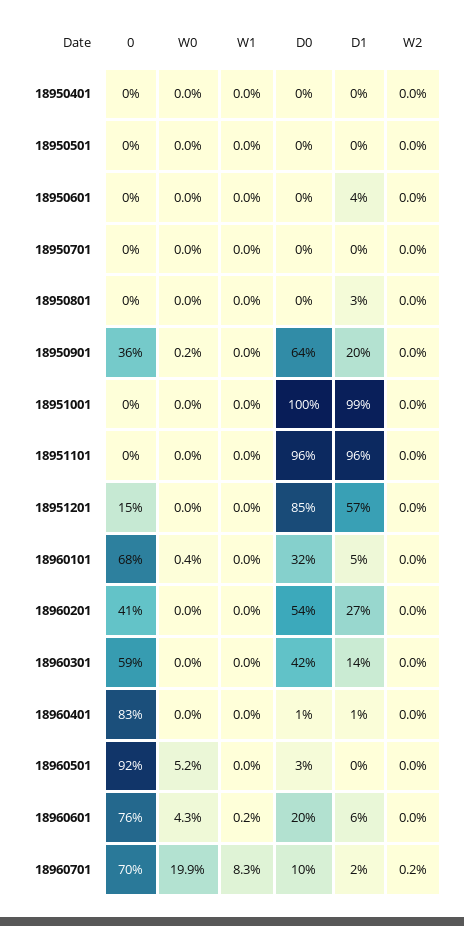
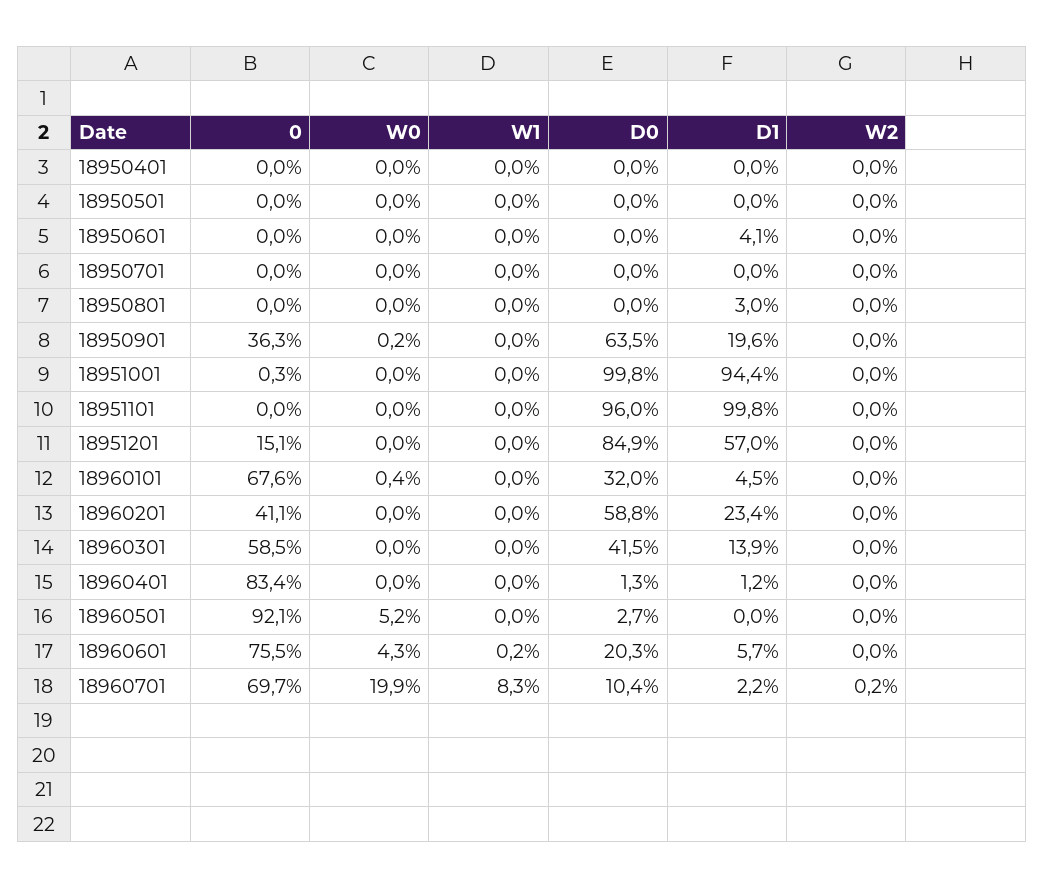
  {
    "0": {
      "18950401": 0,
      "18950501": 0,
      "18950601": 0,
      "18950701": 0,
      "18950801": 0,
      "18950901": 36.3,
      "18951001": 0.3,
      "18951101": 0,
      "18951201": 15.1,
      "18960101": 67.6,
      "18960201": 41.1,
      "18960301": 58.5,
      "18960401": 83.4,
      "18960501": 92.1,
      "18960601": 75.5,
      "18960701": 69.7
    },
    "W0": {
      "18950401": 0,
      "18950501": 0,
      "18950601": 0,
      "18950701": 0,
      "18950801": 0,
      "18950901": 0.2,
      "18951001": 0,
      "18951101": 0,
      "18951201": 0,
      "18960101": 0.4,
      "18960201": 0,
      "18960301": 0,
      "18960401": 0,
      "18960501": 5.2,
      "18960601": 4.3,
      "18960701": 19.9
    },
    "W1": {
      "18950401": 0,
      "18950501": 0,
      "18950601": 0,
      "18950701": 0,
      "18950801": 0,
      "18950901": 0,
      "18951001": 0,
      "18951101": 0,
      "18951201": 0,
      "18960101": 0,
      "18960201": 0,
      "18960301": 0,
      "18960401": 0,
      "18960501": 0,
      "18960601": 0.2,
      "18960701": 8.3
    },
    "D0": {
      "18950401": 0,
      "18950501": 0,
      "18950601": 0,
      "18950701": 0,
      "18950801": 0,
      "18950901": 63.5,
      "18951001": 99.8,
      "18951101": 96,
      "18951201": 84.9,
      "18960101": 32,
-     "18960201": 54,
+     "18960201": 58.8,
      "18960301": 41.5,
      "18960401": 1.3,
      "18960501": 2.7,
      "18960601": 20.3,
      "18960701": 10.4
    },
    "D1": {
      "18950401": 0,
      "18950501": 0,
      "18950601": 4.1,
      "18950701": 0,
      "18950801": 3,
      "18950901": 19.6,
-     "18951001": 99,
+     "18951001": 94.4,
-     "18951101": 96,
+     "18951101": 99.8,
      "18951201": 57,
      "18960101": 4.5,
-     "18960201": 27,
+     "18960201": 23.4,
      "18960301": 13.9,
      "18960401": 1.2,
      "18960501": 0,
      "18960601": 5.7,
      "18960701": 2.2
    },
    "W2": {
      "18950401": 0,
      "18950501": 0,
      "18950601": 0,
      "18950701": 0,
      "18950801": 0,
      "18950901": 0,
      "18951001": 0,
      "18951101": 0,
      "18951201": 0,
      "18960101": 0,
      "18960201": 0,
      "18960301": 0,
      "18960401": 0,
      "18960501": 0,
      "18960601": 0,
      "18960701": 0.2
    }
  }

